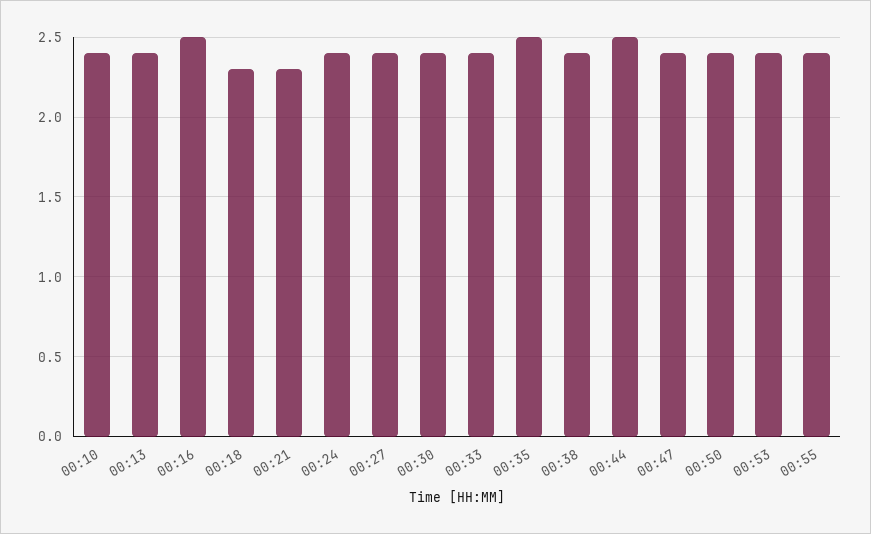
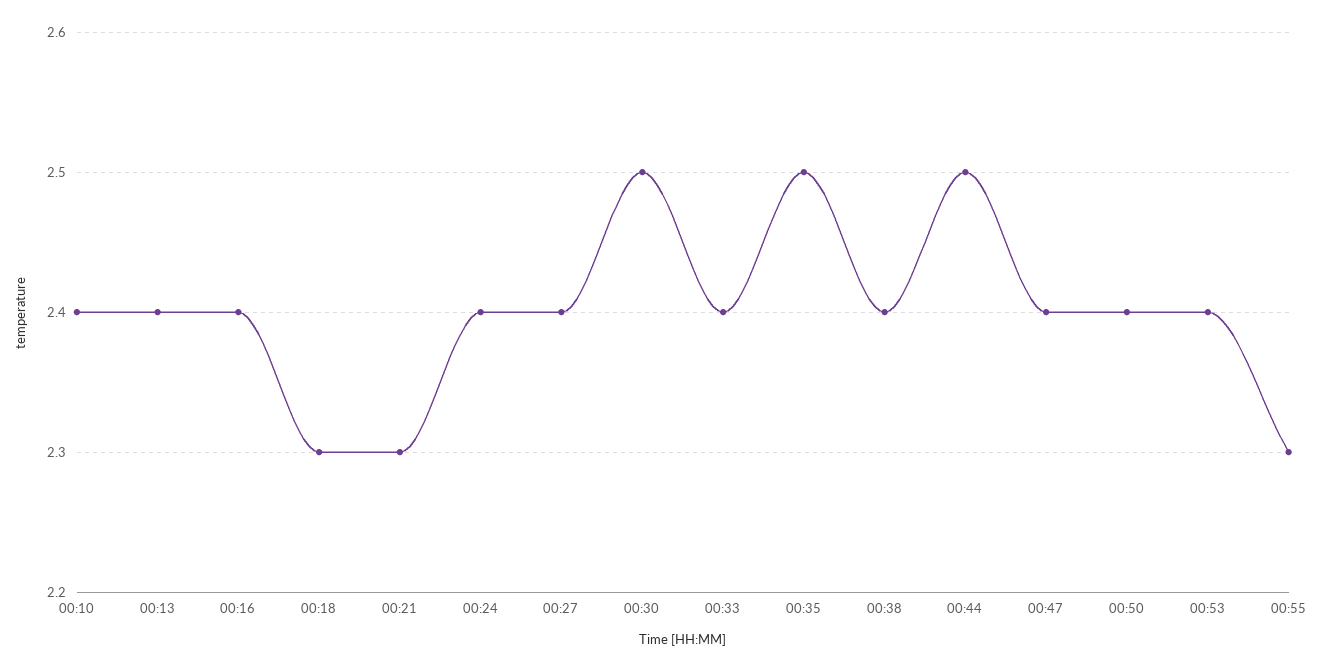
  {
    "00:10": 2.4,
    "00:13": 2.4,
-   "00:16": 2.5,
+   "00:16": 2.4,
    "00:18": 2.3,
    "00:21": 2.3,
    "00:24": 2.4,
    "00:27": 2.4,
-   "00:30": 2.4,
+   "00:30": 2.5,
    "00:33": 2.4,
    "00:35": 2.5,
    "00:38": 2.4,
    "00:44": 2.5,
    "00:47": 2.4,
    "00:50": 2.4,
    "00:53": 2.4,
-   "00:55": 2.4
+   "00:55": 2.3
  }

